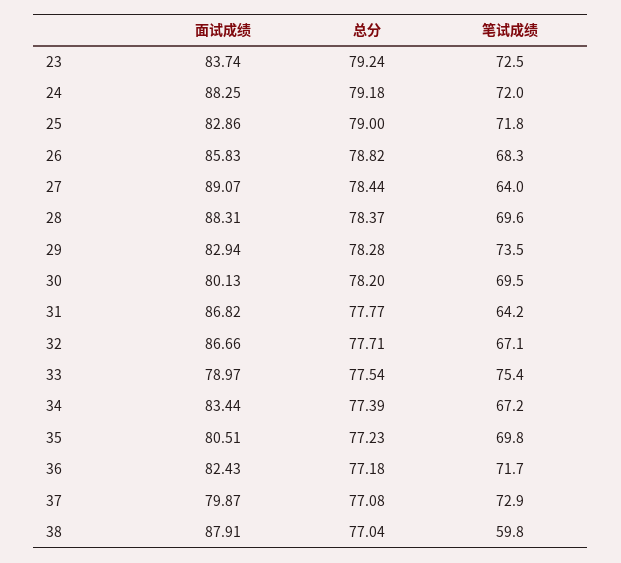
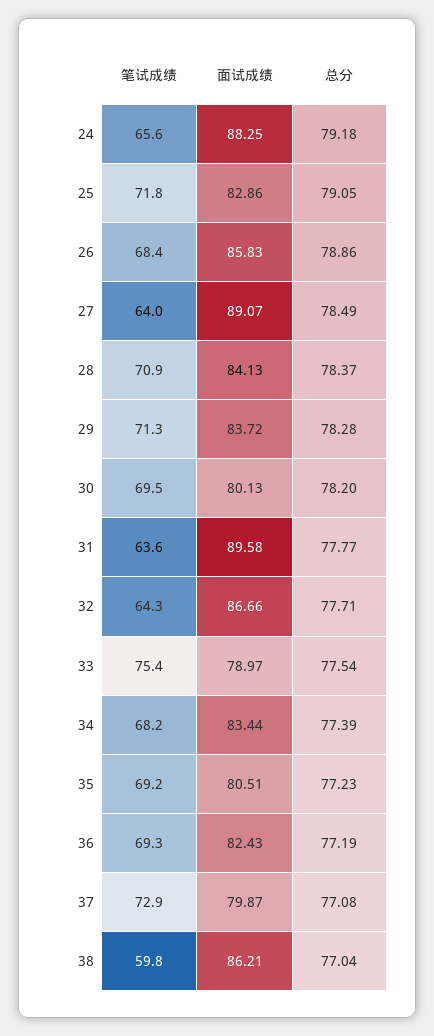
  {
    "面试成绩": {
-     "23": 83.74,
      "24": 88.25,
      "25": 82.86,
      "26": 85.83,
      "27": 89.07,
-     "28": 88.31,
+     "28": 84.13,
-     "29": 82.94,
+     "29": 83.72,
      "30": 80.13,
-     "31": 86.82,
+     "31": 89.58,
      "32": 86.66,
      "33": 78.97,
      "34": 83.44,
      "35": 80.51,
      "36": 82.43,
      "37": 79.87,
-     "38": 87.91
+     "38": 86.21
    },
    "总分": {
-     "23": 79.24,
      "24": 79.18,
-     "25": 79,
+     "25": 79.05,
-     "26": 78.82,
+     "26": 78.86,
-     "27": 78.44,
+     "27": 78.49,
      "28": 78.37,
      "29": 78.28,
      "30": 78.2,
      "31": 77.77,
      "32": 77.71,
      "33": 77.54,
      "34": 77.39,
      "35": 77.23,
-     "36": 77.18,
+     "36": 77.19,
      "37": 77.08,
      "38": 77.04
    },
    "笔试成绩": {
-     "23": 72.5,
-     "24": 72,
+     "24": 65.6,
      "25": 71.8,
-     "26": 68.3,
+     "26": 68.4,
      "27": 64,
-     "28": 69.6,
+     "28": 70.9,
-     "29": 73.5,
+     "29": 71.3,
      "30": 69.5,
-     "31": 64.2,
+     "31": 63.6,
-     "32": 67.1,
+     "32": 64.3,
      "33": 75.4,
-     "34": 67.2,
+     "34": 68.2,
-     "35": 69.8,
+     "35": 69.2,
-     "36": 71.7,
+     "36": 69.3,
      "37": 72.9,
      "38": 59.8
    }
  }

